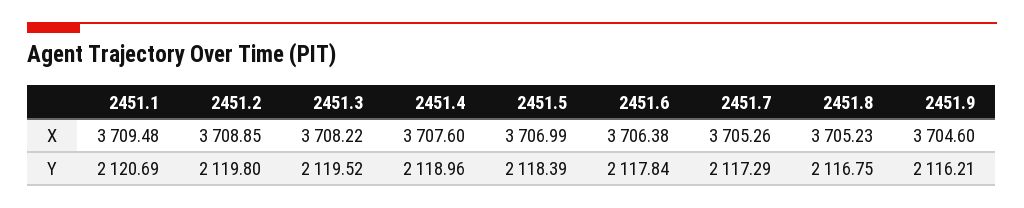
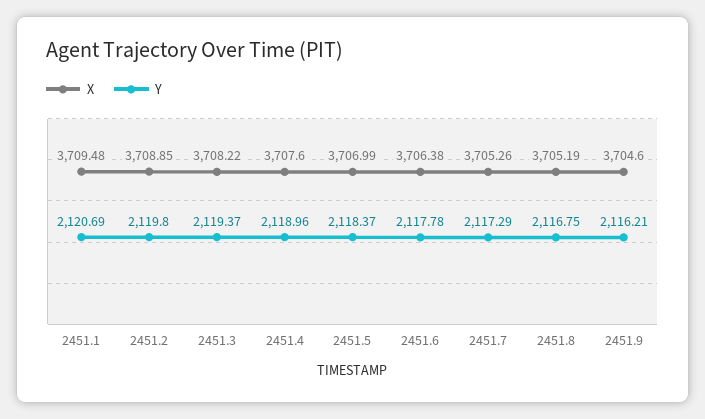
  {
    "X": {
      "2451.1": 3709.48,
      "2451.2": 3708.85,
      "2451.3": 3708.22,
      "2451.4": 3707.6,
      "2451.5": 3706.99,
      "2451.6": 3706.38,
      "2451.7": 3705.26,
-     "2451.8": 3705.23,
+     "2451.8": 3705.19,
      "2451.9": 3704.6
    },
    "Y": {
      "2451.1": 2120.69,
      "2451.2": 2119.8,
-     "2451.3": 2119.52,
+     "2451.3": 2119.37,
      "2451.4": 2118.96,
-     "2451.5": 2118.39,
+     "2451.5": 2118.37,
-     "2451.6": 2117.84,
+     "2451.6": 2117.78,
      "2451.7": 2117.29,
      "2451.8": 2116.75,
      "2451.9": 2116.21
    }
  }

